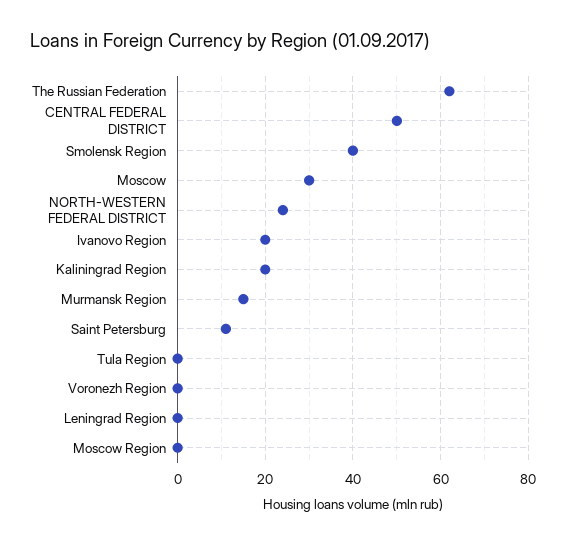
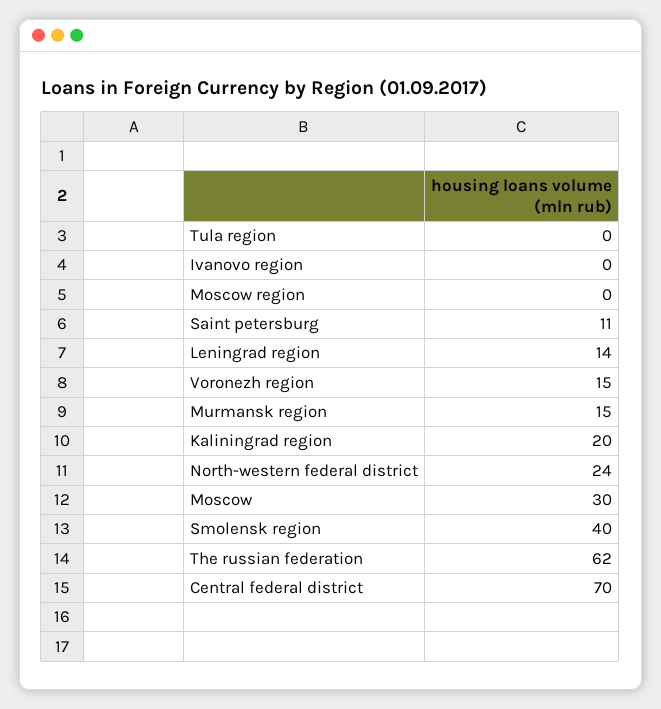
  {
    "The Russian Federation": 62,
-   "CENTRAL FEDERAL DISTRICT": 50,
+   "CENTRAL FEDERAL DISTRICT": 70,
    "Smolensk Region": 40,
    "Moscow": 30,
    "NORTH-WESTERN FEDERAL DISTRICT": 24,
-   "Ivanovo Region": 20,
+   "Ivanovo Region": 0,
    "Kaliningrad Region": 20,
    "Murmansk Region": 15,
    "Saint Petersburg": 11,
    "Tula Region": 0,
-   "Voronezh Region": 0,
+   "Voronezh Region": 15,
-   "Leningrad Region": 0,
+   "Leningrad Region": 14,
    "Moscow Region": 0
  }

